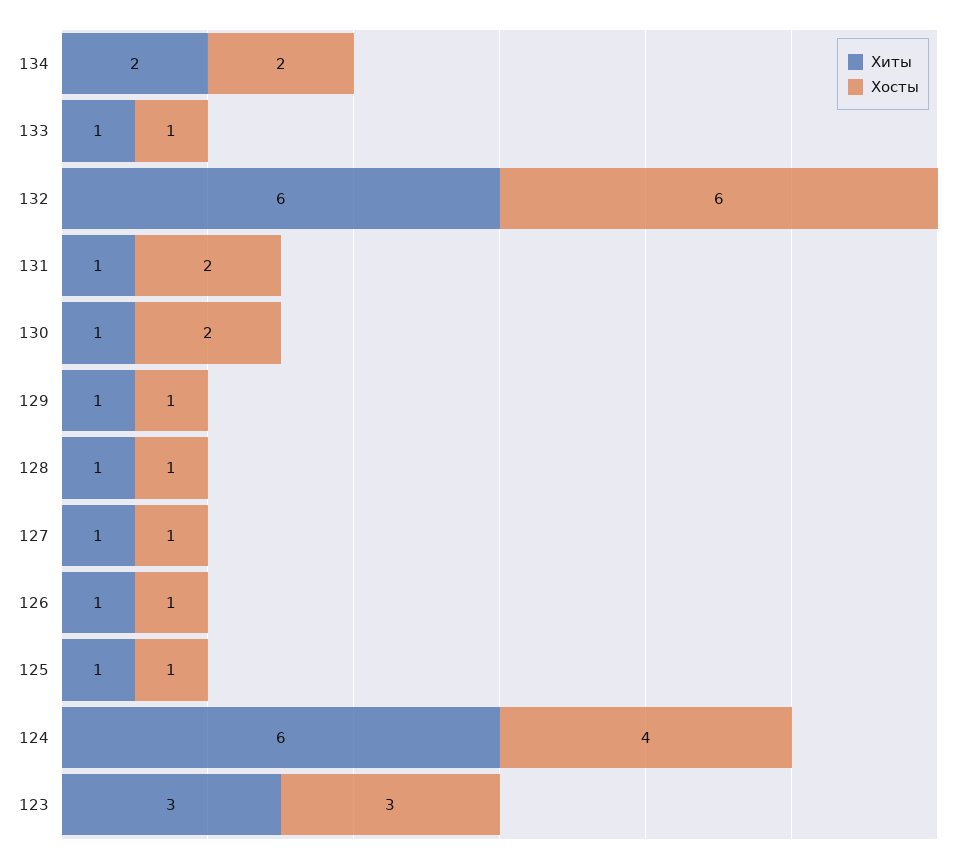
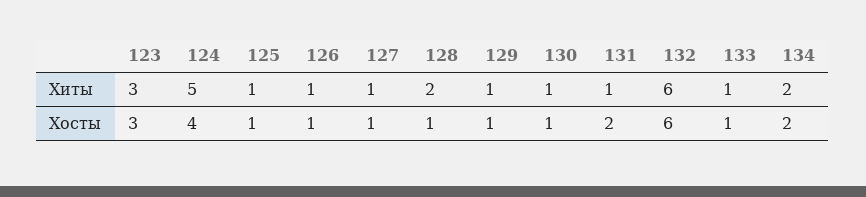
  {
    "Хиты": {
      "134": 2,
      "133": 1,
      "132": 6,
      "131": 1,
      "130": 1,
      "129": 1,
-     "128": 1,
+     "128": 2,
      "127": 1,
      "126": 1,
      "125": 1,
-     "124": 6,
+     "124": 5,
      "123": 3
    },
    "Хосты": {
      "134": 2,
      "133": 1,
      "132": 6,
      "131": 2,
-     "130": 2,
+     "130": 1,
      "129": 1,
      "128": 1,
      "127": 1,
      "126": 1,
      "125": 1,
      "124": 4,
      "123": 3
    }
  }

